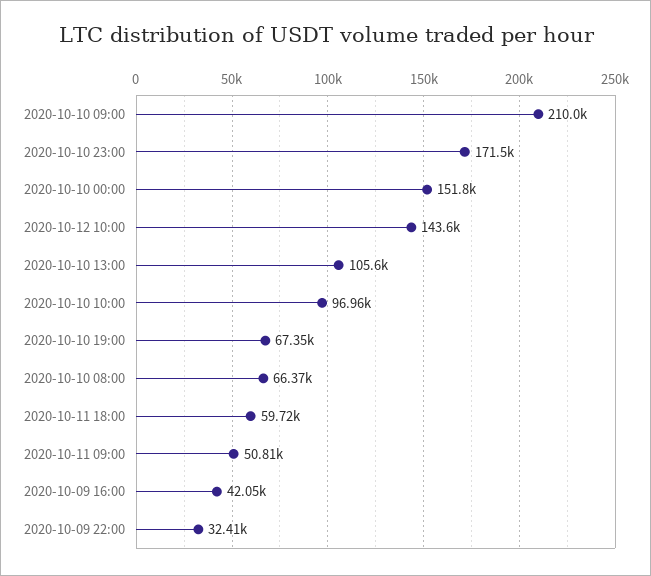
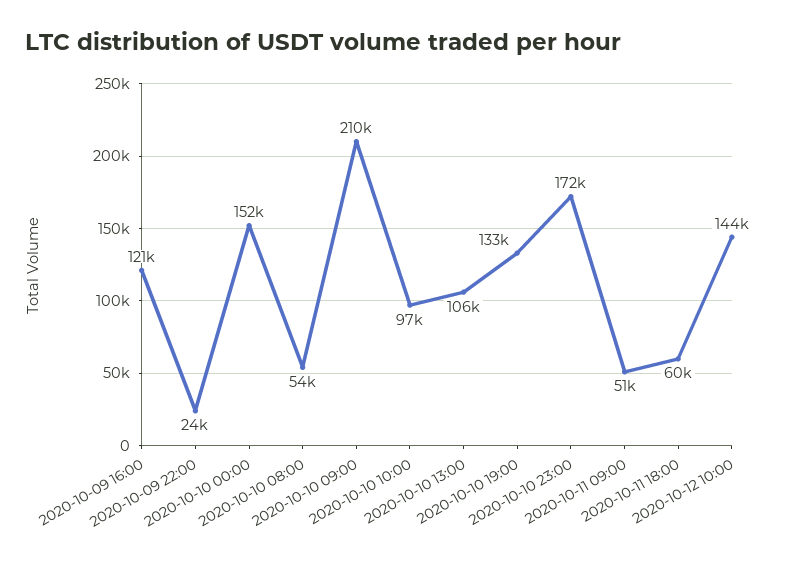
  {
    "2020-10-10 09:00": 210000,
    "2020-10-10 23:00": 171500,
    "2020-10-10 00:00": 151800,
    "2020-10-12 10:00": 143600,
    "2020-10-10 13:00": 105600,
    "2020-10-10 10:00": 96960,
-   "2020-10-10 19:00": 67350,
+   "2020-10-10 19:00": 133000,
-   "2020-10-10 08:00": 66370,
+   "2020-10-10 08:00": 54000,
    "2020-10-11 18:00": 59720,
    "2020-10-11 09:00": 50810,
-   "2020-10-09 16:00": 42050,
+   "2020-10-09 16:00": 121000,
-   "2020-10-09 22:00": 32410
+   "2020-10-09 22:00": 24000
  }

